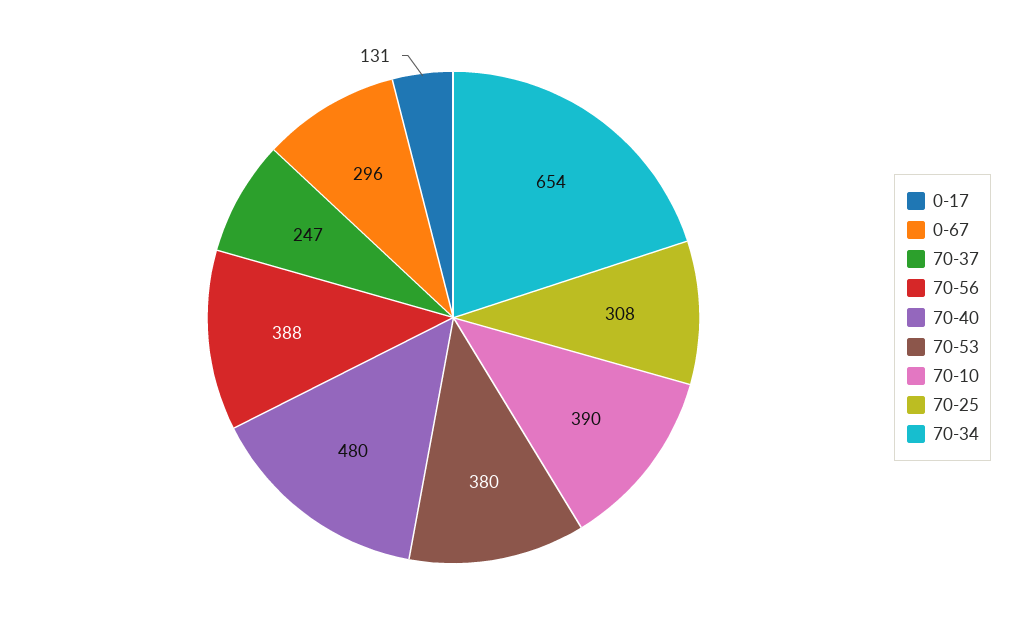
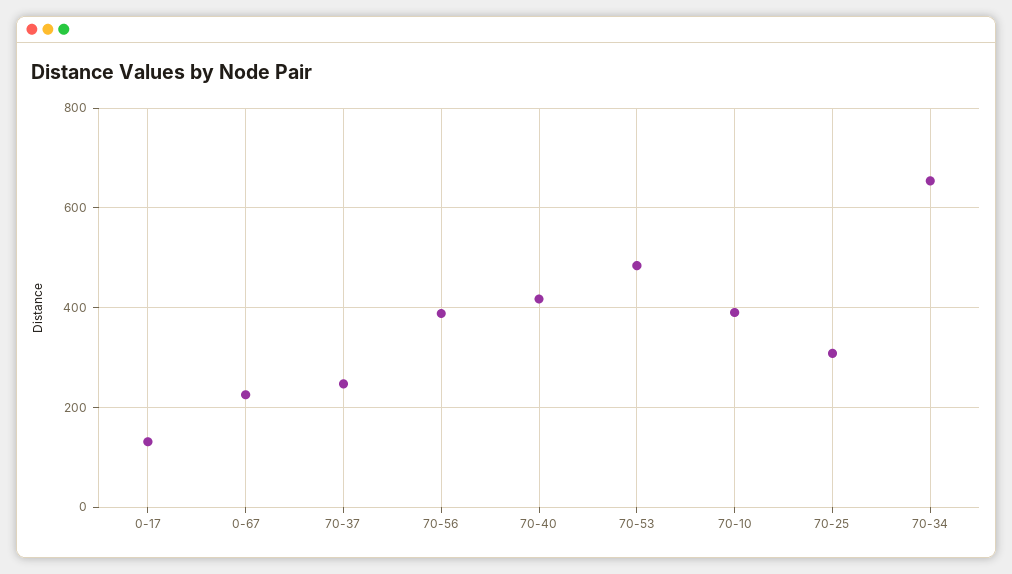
  {
    "0-17": 131,
-   "0-67": 296,
+   "0-67": 220,
    "70-37": 247,
    "70-56": 388,
-   "70-40": 480,
+   "70-40": 420,
-   "70-53": 380,
+   "70-53": 480,
    "70-10": 390,
    "70-25": 308,
    "70-34": 654
  }

